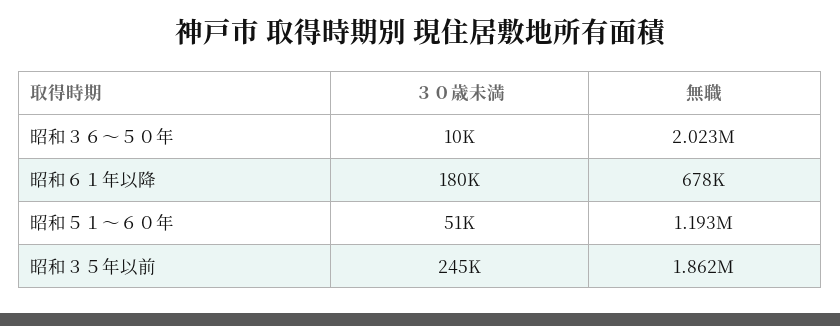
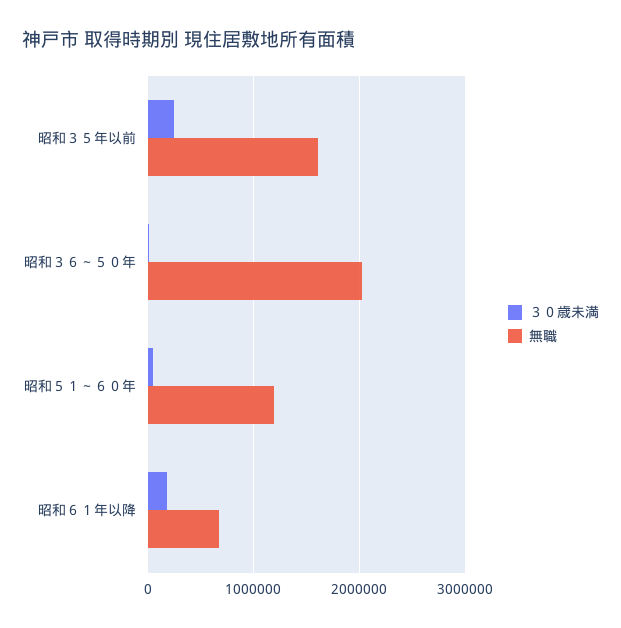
  {
    "３０歳未満": {
      "昭和３６～５０年": 10000,
      "昭和６１年以降": 180000,
      "昭和５１～６０年": 51000,
      "昭和３５年以前": 245000
    },
    "無職": {
      "昭和３６～５０年": 2023000,
      "昭和６１年以降": 678000,
      "昭和５１～６０年": 1193000,
-     "昭和３５年以前": 1862000
+     "昭和３５年以前": 1600000
    }
  }

